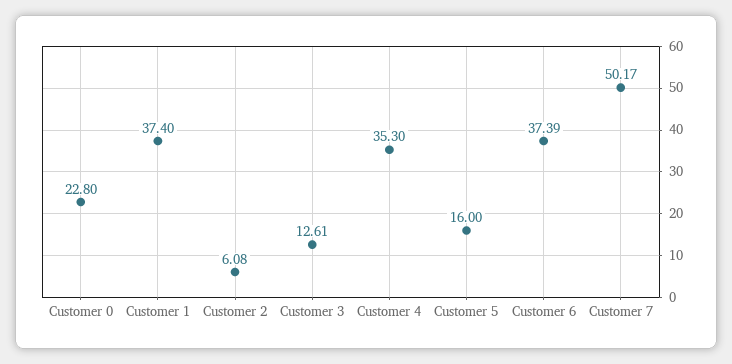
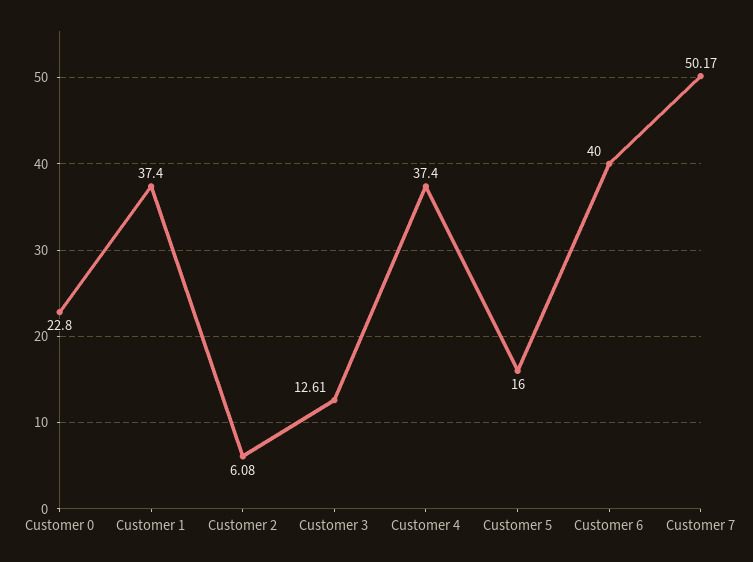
  {
    "Customer 0": 22.8,
    "Customer 1": 37.4,
    "Customer 2": 6.08,
    "Customer 3": 12.61,
-   "Customer 4": 35.3,
+   "Customer 4": 37.4,
    "Customer 5": 16,
-   "Customer 6": 37.39,
+   "Customer 6": 40,
    "Customer 7": 50.17
  }

